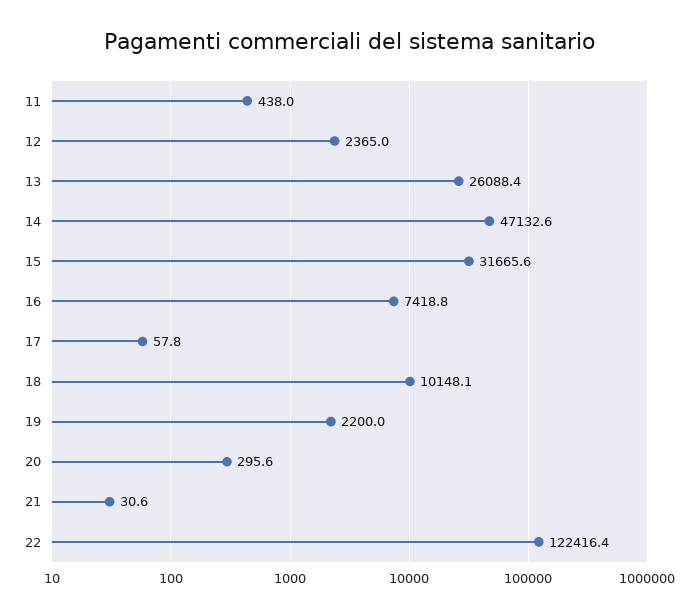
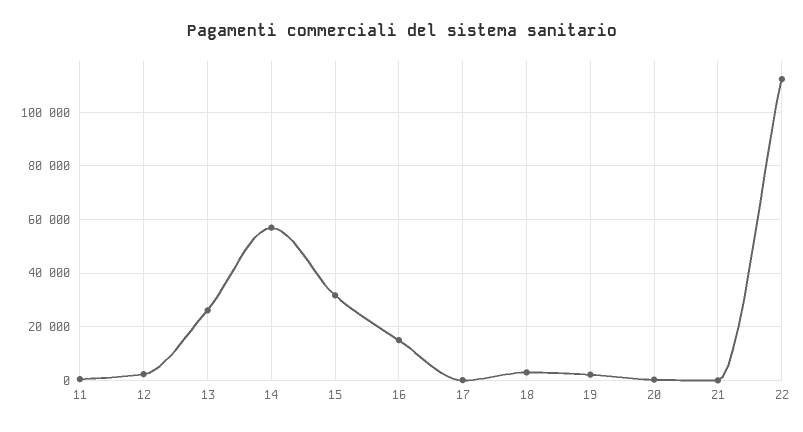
  {
    "11": 438,
    "12": 2365,
    "13": 26088.4,
-   "14": 47132.6,
+   "14": 57500,
    "15": 31665.6,
-   "16": 7418.8,
+   "16": 15000,
    "17": 57.8,
-   "18": 10148.1,
+   "18": 2500,
    "19": 2200,
    "20": 295.6,
    "21": 30.6,
-   "22": 122416.4
+   "22": 112500
  }

